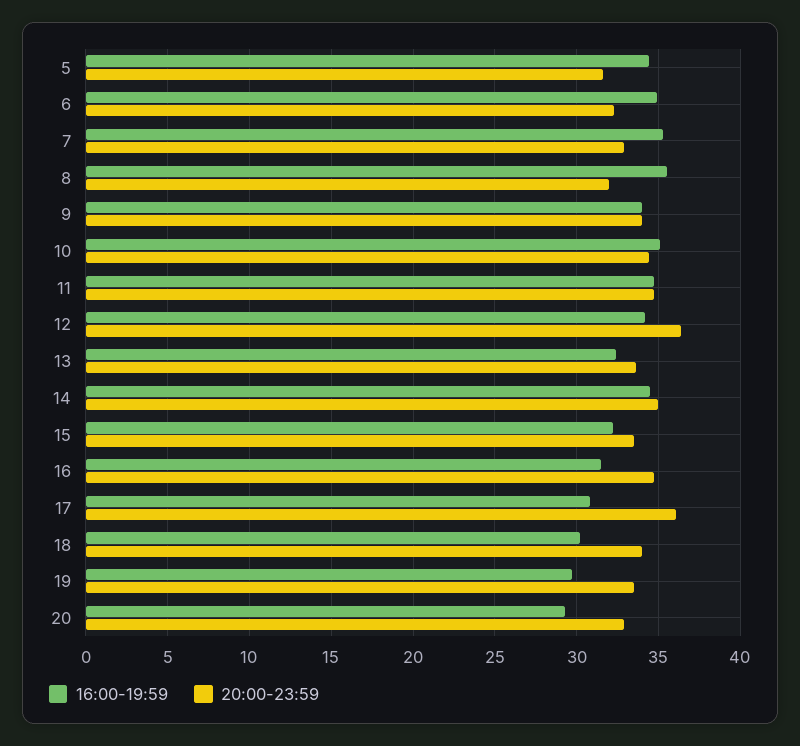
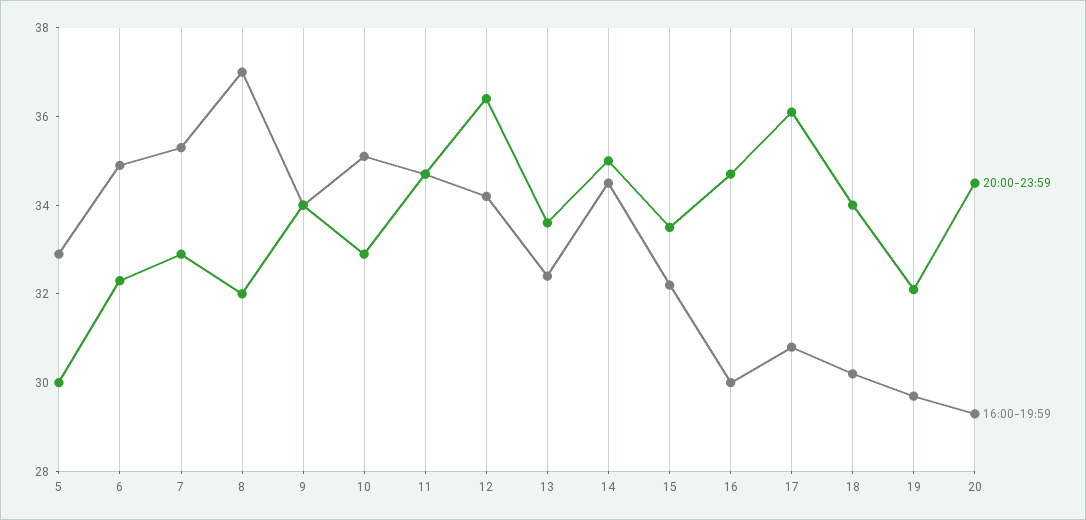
  {
    "16:00-19:59": {
-     "5": 34.5,
+     "5": 33,
      "6": 35,
      "7": 35.5,
-     "8": 35.5,
+     "8": 37,
      "9": 34,
      "10": 35,
      "11": 34.5,
      "12": 34,
      "13": 32.5,
      "14": 34.5,
      "15": 32,
-     "16": 31.5,
+     "16": 30,
      "17": 31,
      "18": 30,
      "19": 29.5,
      "20": 29.5
    },
    "20:00-23:59": {
-     "5": 31.5,
+     "5": 30,
      "6": 32.5,
      "7": 33,
      "8": 32,
      "9": 34,
-     "10": 34.5,
+     "10": 33,
      "11": 34.5,
      "12": 36.5,
      "13": 33.5,
      "14": 35,
      "15": 33.5,
      "16": 34.5,
      "17": 36,
      "18": 34,
-     "19": 33.5,
+     "19": 32,
-     "20": 33
+     "20": 34.5
    }
  }

